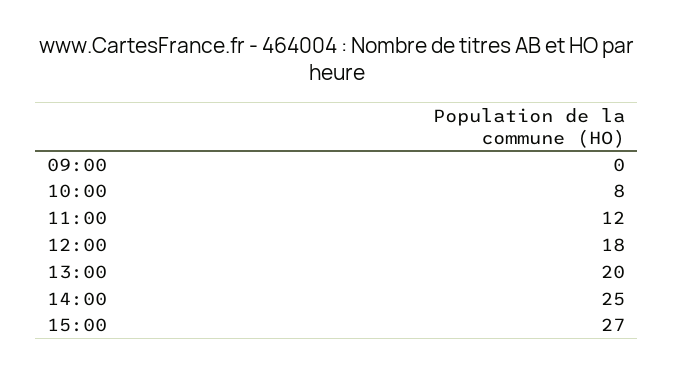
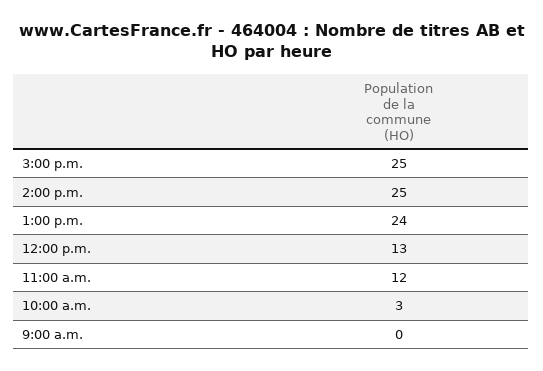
  {
    "09:00": 0,
-   "10:00": 8,
+   "10:00": 3,
    "11:00": 12,
-   "12:00": 18,
+   "12:00": 13,
-   "13:00": 20,
+   "13:00": 24,
    "14:00": 25,
-   "15:00": 27
+   "15:00": 25
  }

